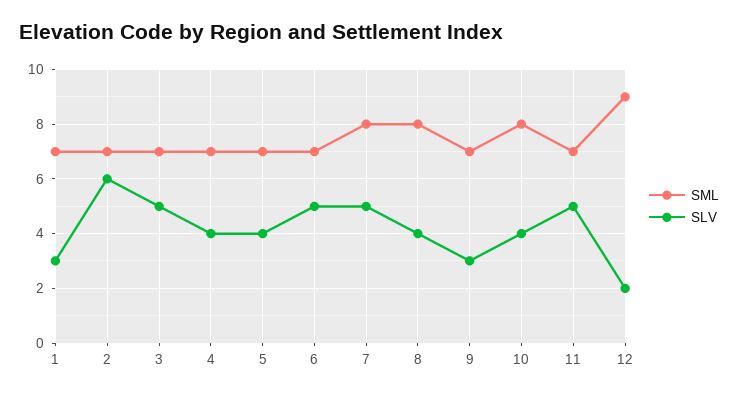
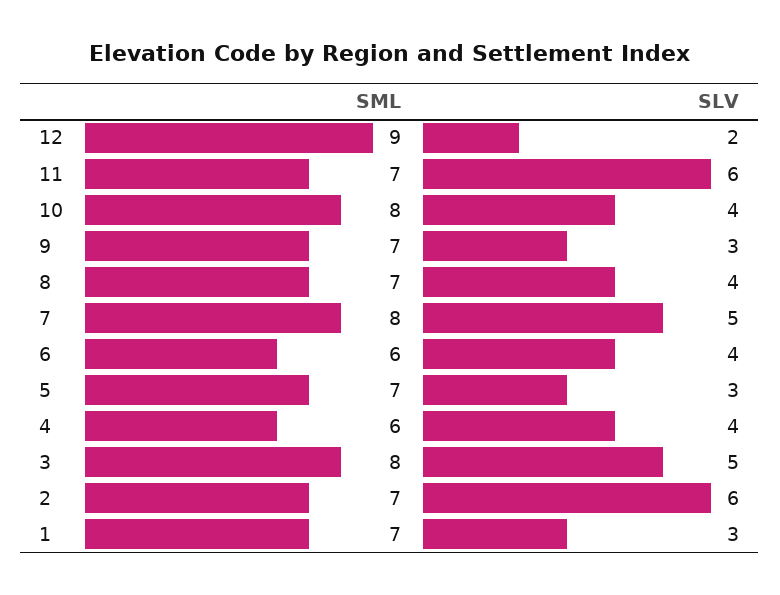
  {
    "SML": {
      "1": 7,
      "2": 7,
-     "3": 7,
+     "3": 8,
-     "4": 7,
+     "4": 6,
      "5": 7,
-     "6": 7,
+     "6": 6,
      "7": 8,
-     "8": 8,
+     "8": 7,
      "9": 7,
      "10": 8,
      "11": 7,
      "12": 9
    },
    "SLV": {
      "1": 3,
      "2": 6,
      "3": 5,
      "4": 4,
-     "5": 4,
+     "5": 3,
-     "6": 5,
+     "6": 4,
      "7": 5,
      "8": 4,
      "9": 3,
      "10": 4,
-     "11": 5,
+     "11": 6,
      "12": 2
    }
  }

